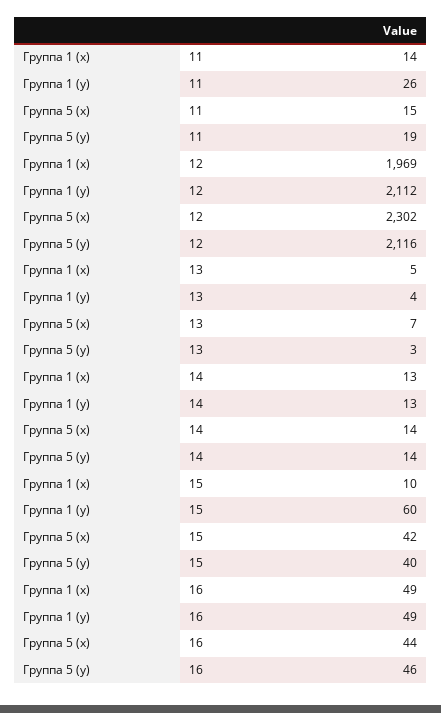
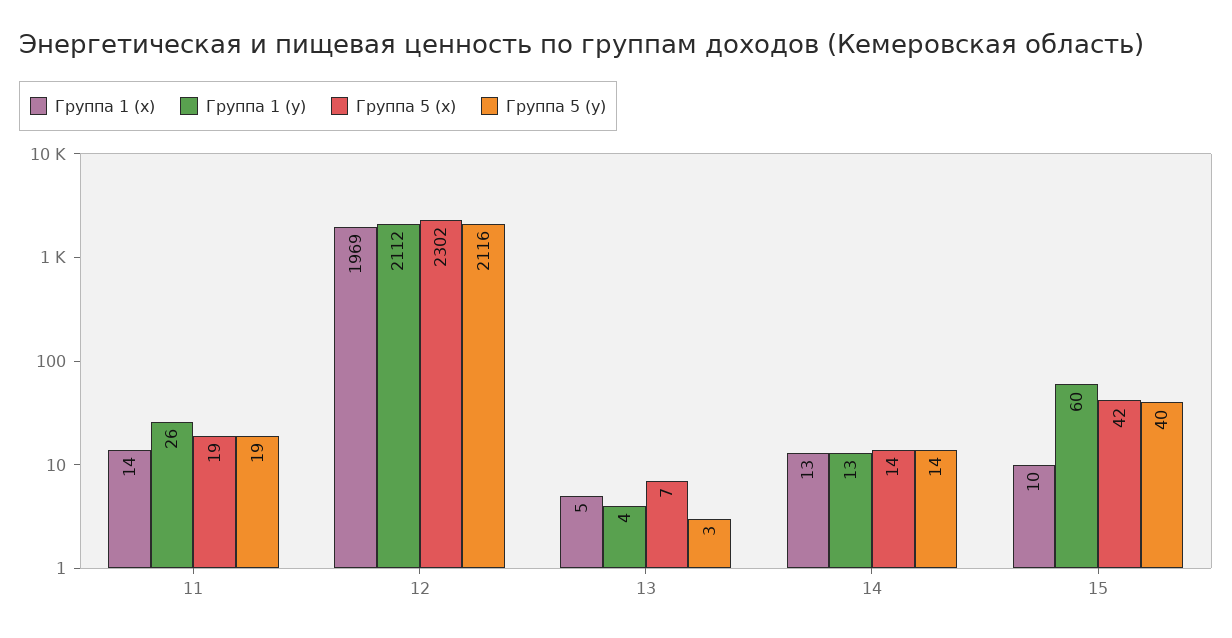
  {
    "Группа 1 (x)": {
      "11": 14,
      "12": 1969,
      "13": 5,
      "14": 13,
-     "15": 10,
+     "15": 10
-     "16": 49
    },
    "Группа 1 (y)": {
      "11": 26,
      "12": 2112,
      "13": 4,
      "14": 13,
-     "15": 60,
+     "15": 60
-     "16": 49
    },
    "Группа 5 (x)": {
-     "11": 15,
+     "11": 19,
      "12": 2302,
      "13": 7,
      "14": 14,
-     "15": 42,
+     "15": 42
-     "16": 44
    },
    "Группа 5 (y)": {
      "11": 19,
      "12": 2116,
      "13": 3,
      "14": 14,
-     "15": 40,
+     "15": 40
-     "16": 46
    }
  }

